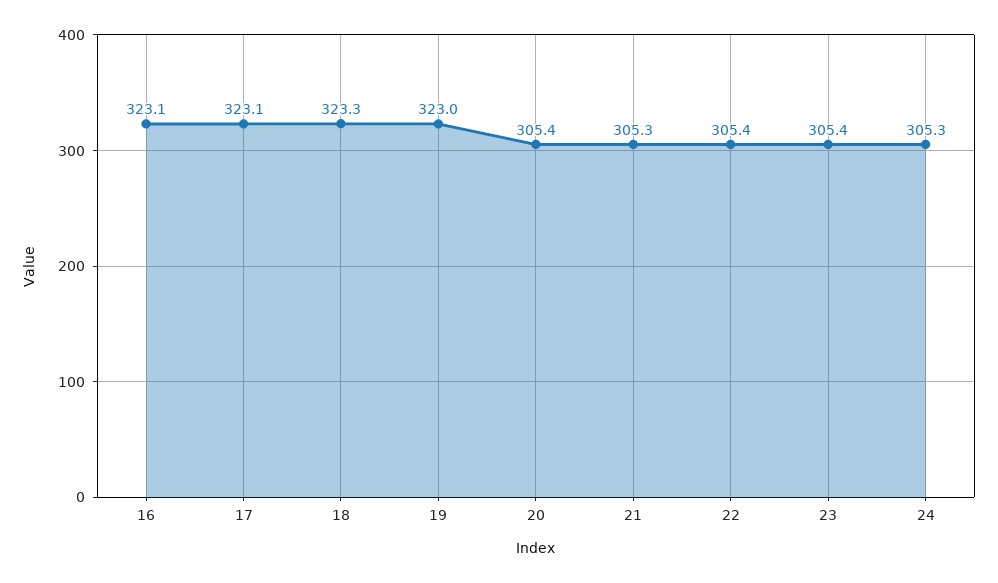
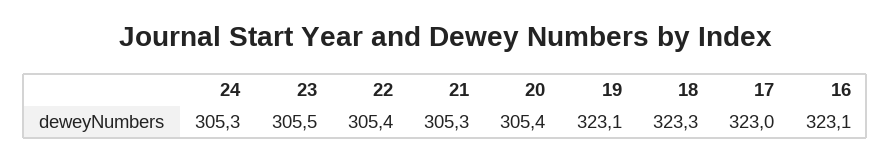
  {
    "16": 323.1,
-   "17": 323.1,
+   "17": 323,
    "18": 323.3,
-   "19": 323,
+   "19": 323.1,
    "20": 305.4,
    "21": 305.3,
    "22": 305.4,
-   "23": 305.4,
+   "23": 305.5,
    "24": 305.3
  }

